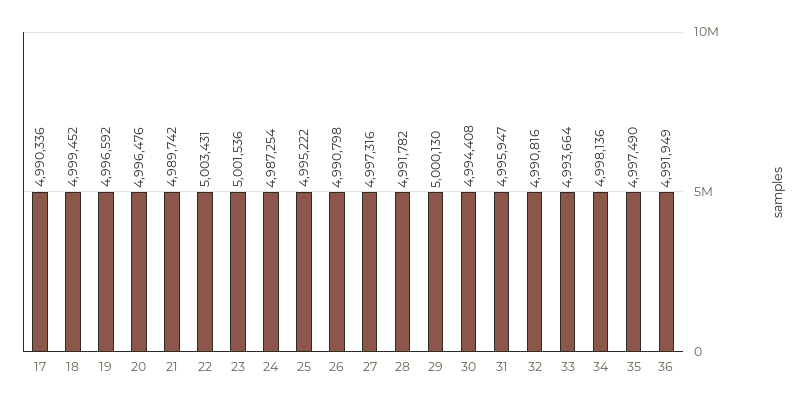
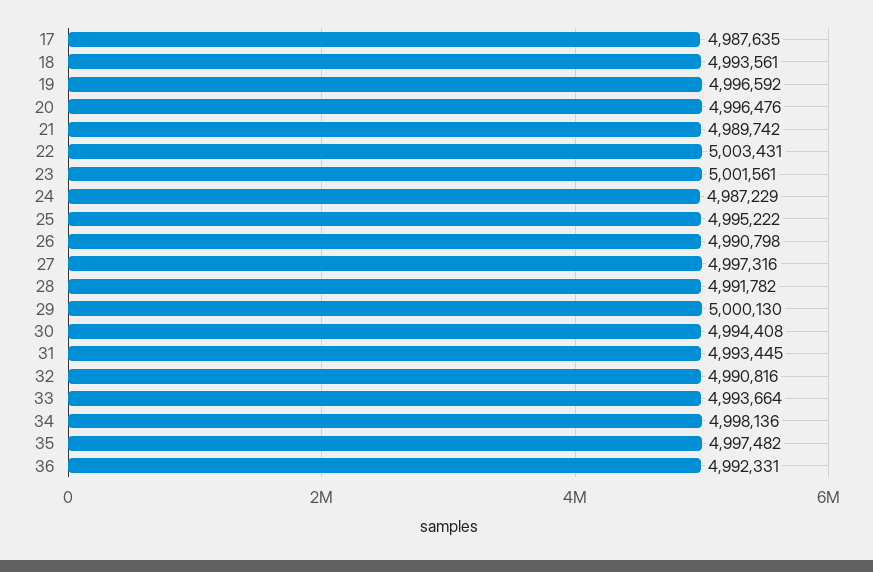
  {
-   "17": 4990336,
+   "17": 4987635,
-   "18": 4999452,
+   "18": 4993561,
    "19": 4996592,
    "20": 4996476,
    "21": 4989742,
    "22": 5003431,
-   "23": 5001536,
+   "23": 5001561,
-   "24": 4987254,
+   "24": 4987229,
    "25": 4995222,
    "26": 4990798,
    "27": 4997316,
    "28": 4991782,
    "29": 5000130,
    "30": 4994408,
-   "31": 4995947,
+   "31": 4993445,
    "32": 4990816,
    "33": 4993664,
    "34": 4998136,
-   "35": 4997490,
+   "35": 4997482,
-   "36": 4991949
+   "36": 4992331
  }

